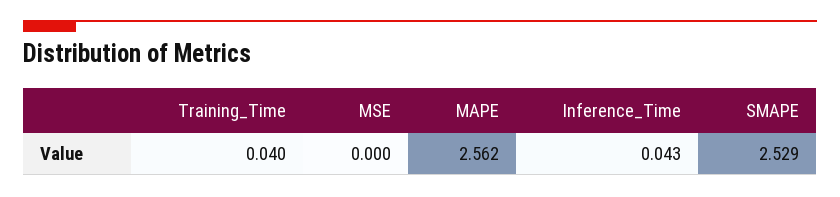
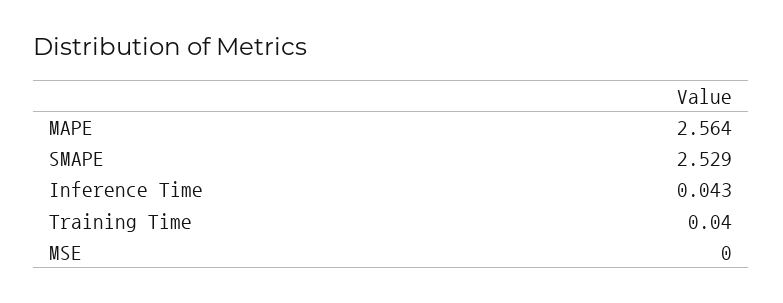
  {
    "Training_Time": 0.04,
    "MSE": 0,
-   "MAPE": 2.562,
+   "MAPE": 2.564,
    "Inference_Time": 0.043,
    "SMAPE": 2.529
  }

